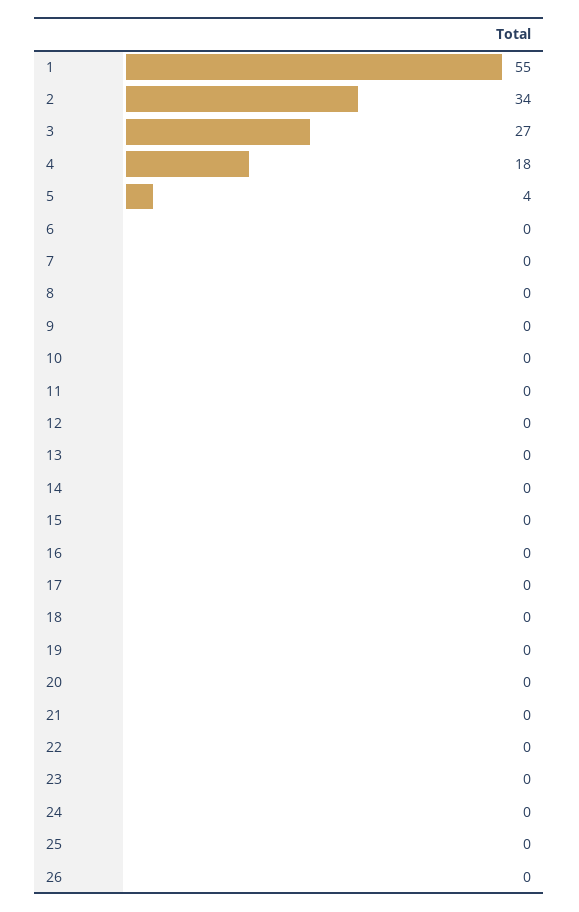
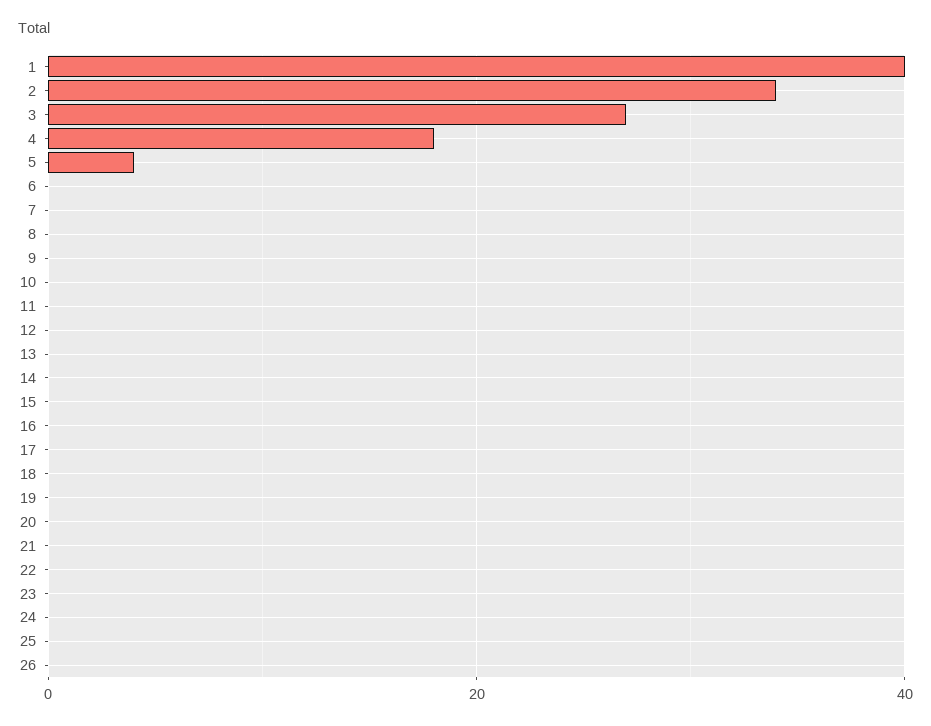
  {
-   "1": 55,
+   "1": 40,
    "2": 34,
    "3": 27,
    "4": 18,
    "5": 4,
    "6": 0,
    "7": 0,
    "8": 0,
    "9": 0,
    "10": 0,
    "11": 0,
    "12": 0,
    "13": 0,
    "14": 0,
    "15": 0,
    "16": 0,
    "17": 0,
    "18": 0,
    "19": 0,
    "20": 0,
    "21": 0,
    "22": 0,
    "23": 0,
    "24": 0,
    "25": 0,
    "26": 0
  }

